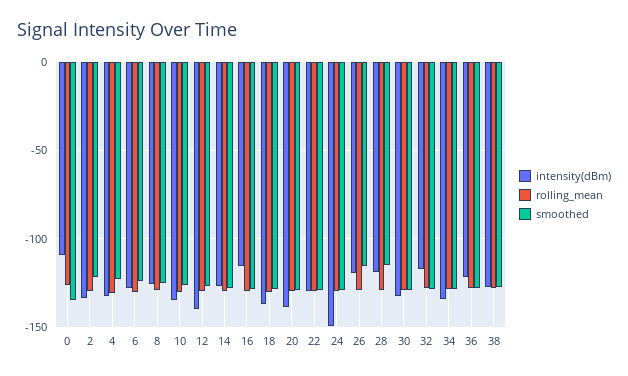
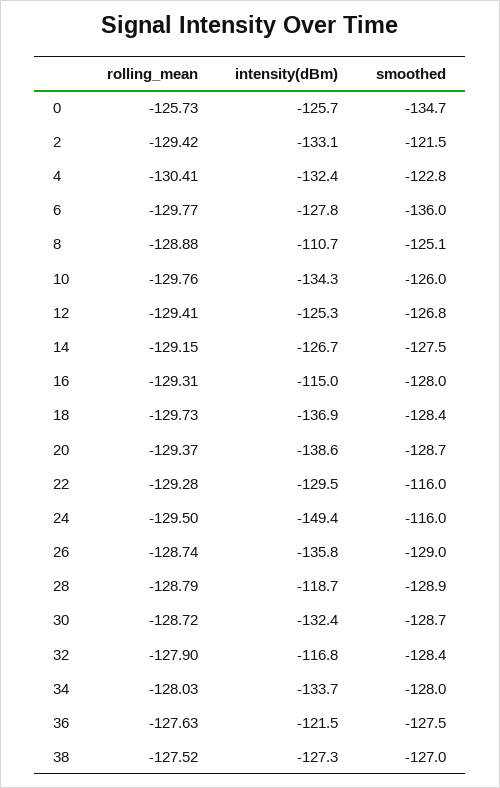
  {
    "intensity(dBm)": {
-     "0": -110,
+     "0": -125.7,
      "2": -133.1,
      "4": -132.4,
      "6": -127.8,
-     "8": -125,
+     "8": -110.7,
      "10": -134.3,
-     "12": -140,
+     "12": -125.3,
      "14": -126.7,
      "16": -115,
      "18": -136.9,
      "20": -138.6,
      "22": -129.5,
      "24": -149.4,
-     "26": -120,
+     "26": -135.8,
      "28": -118.7,
      "30": -132.4,
      "32": -116.8,
      "34": -133.7,
      "36": -121.5,
      "38": -127.3
    },
    "rolling_mean": {
      "0": -125.73,
      "2": -129.42,
      "4": -130.41,
      "6": -129.77,
      "8": -128.88,
      "10": -129.76,
      "12": -129.41,
      "14": -129.15,
      "16": -129.31,
      "18": -129.73,
      "20": -129.37,
      "22": -129.28,
      "24": -129.5,
      "26": -128.74,
      "28": -128.79,
      "30": -128.72,
      "32": -127.9,
      "34": -128.03,
      "36": -127.63,
      "38": -127.52
    },
    "smoothed": {
      "0": -134.7,
      "2": -121.5,
      "4": -122.8,
-     "6": -125,
+     "6": -136,
      "8": -125.1,
      "10": -126,
      "12": -126.8,
      "14": -127.5,
      "16": -128,
      "18": -128.4,
      "20": -128.7,
-     "22": -130,
+     "22": -116,
-     "24": -130,
+     "24": -116,
-     "26": -115,
+     "26": -129,
-     "28": -115,
+     "28": -128.9,
      "30": -128.7,
      "32": -128.4,
      "34": -128,
      "36": -127.5,
      "38": -127
    }
  }

